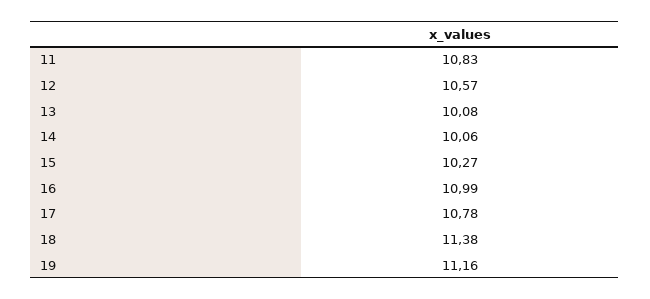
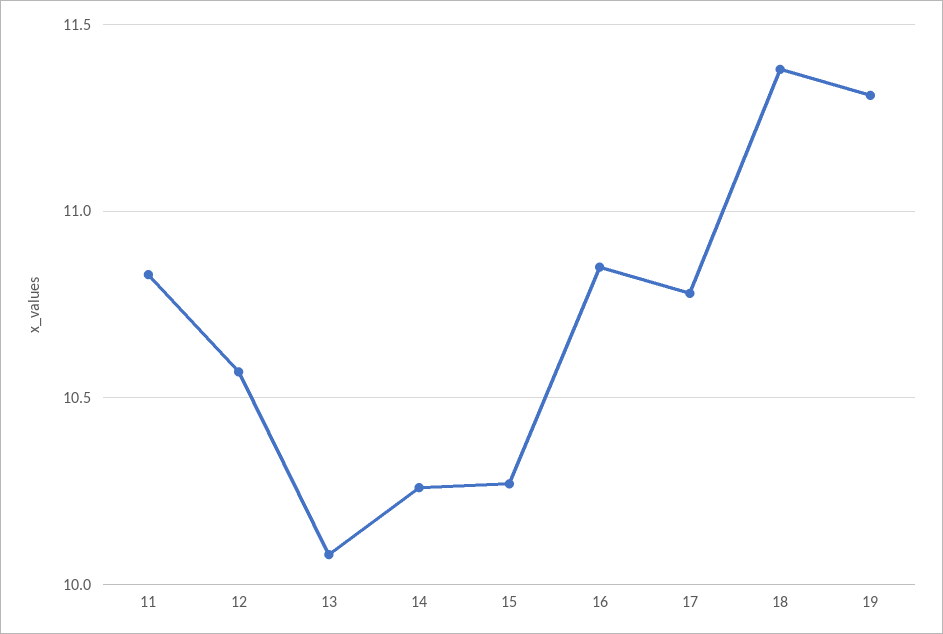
  {
    "11": 10.83,
    "12": 10.57,
    "13": 10.08,
-   "14": 10.06,
+   "14": 10.25,
    "15": 10.27,
-   "16": 10.99,
+   "16": 10.85,
    "17": 10.78,
    "18": 11.38,
-   "19": 11.16
+   "19": 11.3
  }

